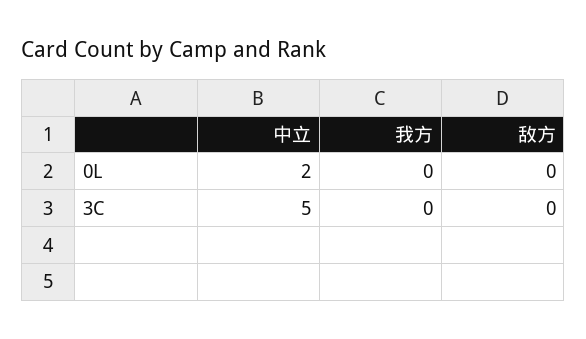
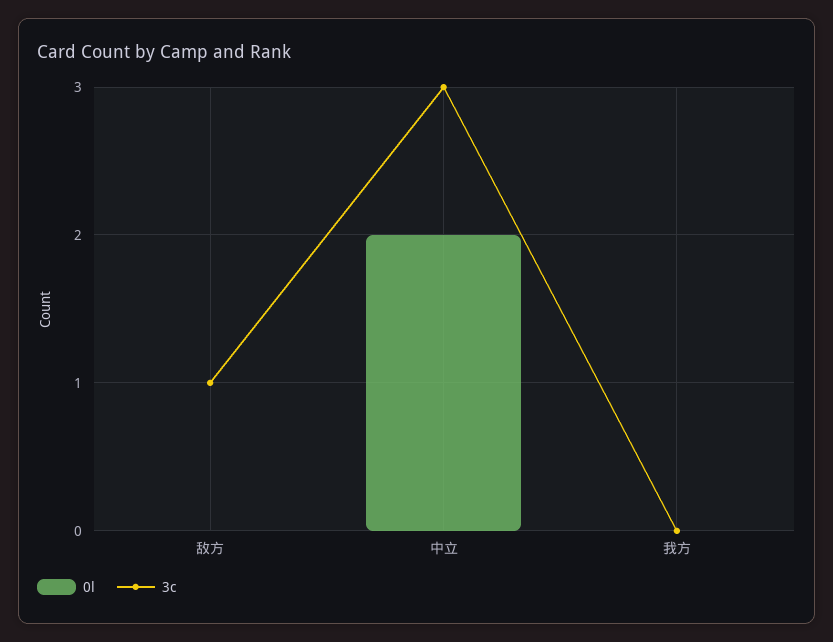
  {
    "0L": {
      "中立": 2,
      "我方": 0,
      "敌方": 0
    },
    "3C": {
-     "中立": 5,
+     "中立": 3,
      "我方": 0,
-     "敌方": 0
+     "敌方": 1
    }
  }

